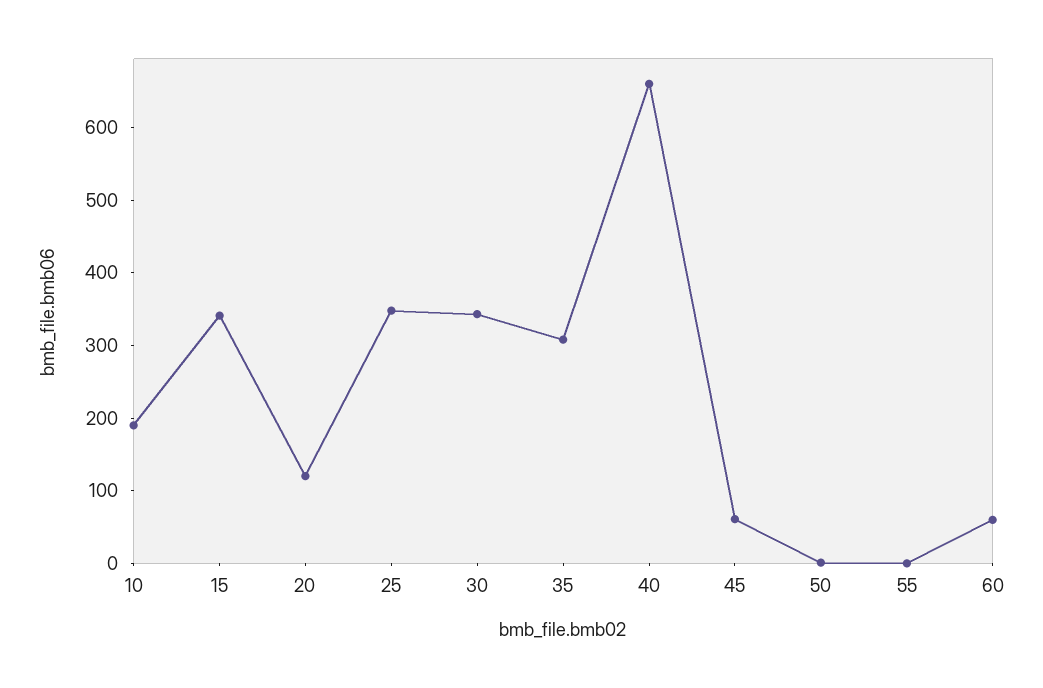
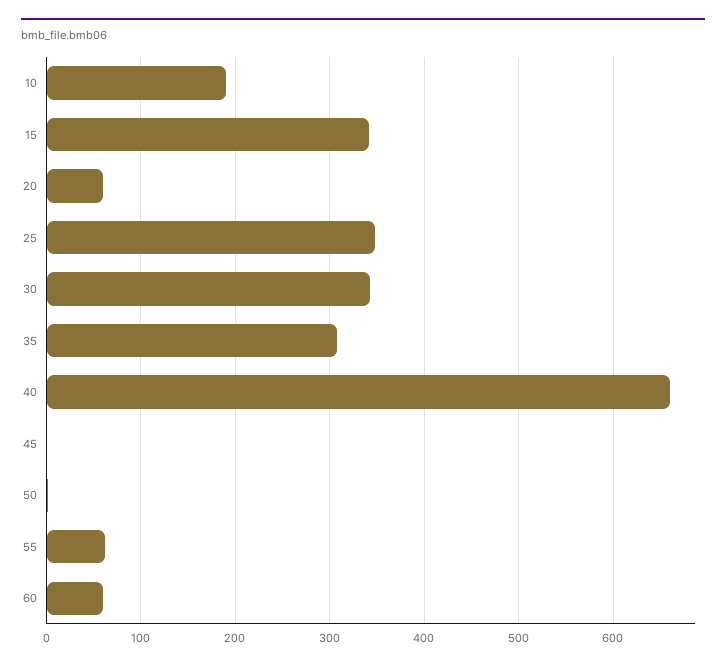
  {
    "10": 190,
    "15": 340,
-   "20": 120,
+   "20": 60,
    "25": 350,
    "30": 340,
    "35": 310,
    "40": 660,
-   "45": 60,
+   "45": 0,
    "50": 0,
-   "55": 0,
+   "55": 60,
    "60": 60
  }

